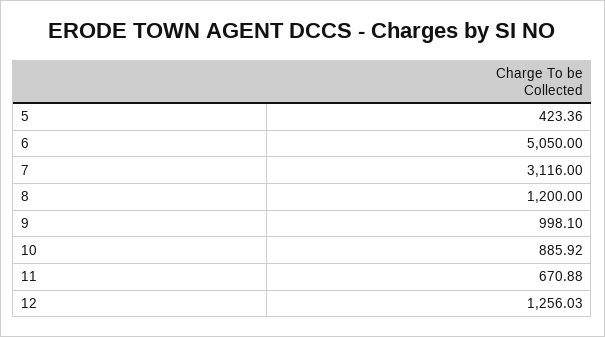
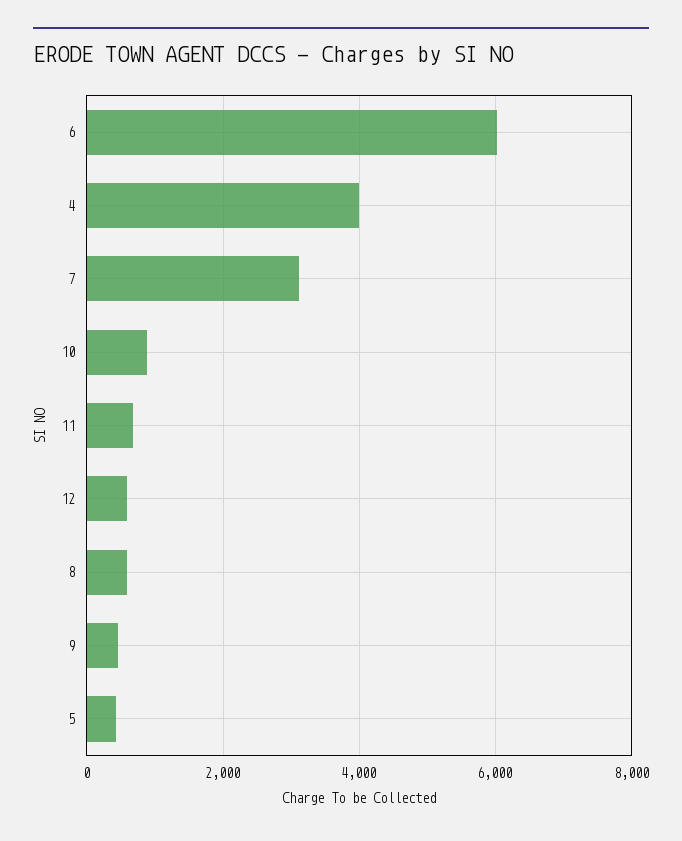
  {
    "5": 423.36,
-   "6": 5050,
+   "6": 6000,
    "7": 3116,
-   "8": 1200,
+   "8": 600,
-   "9": 998.1,
+   "9": 400,
    "10": 885.92,
    "11": 670.88,
-   "12": 1256.03
+   "12": 600,
+   "4": 4000
  }

